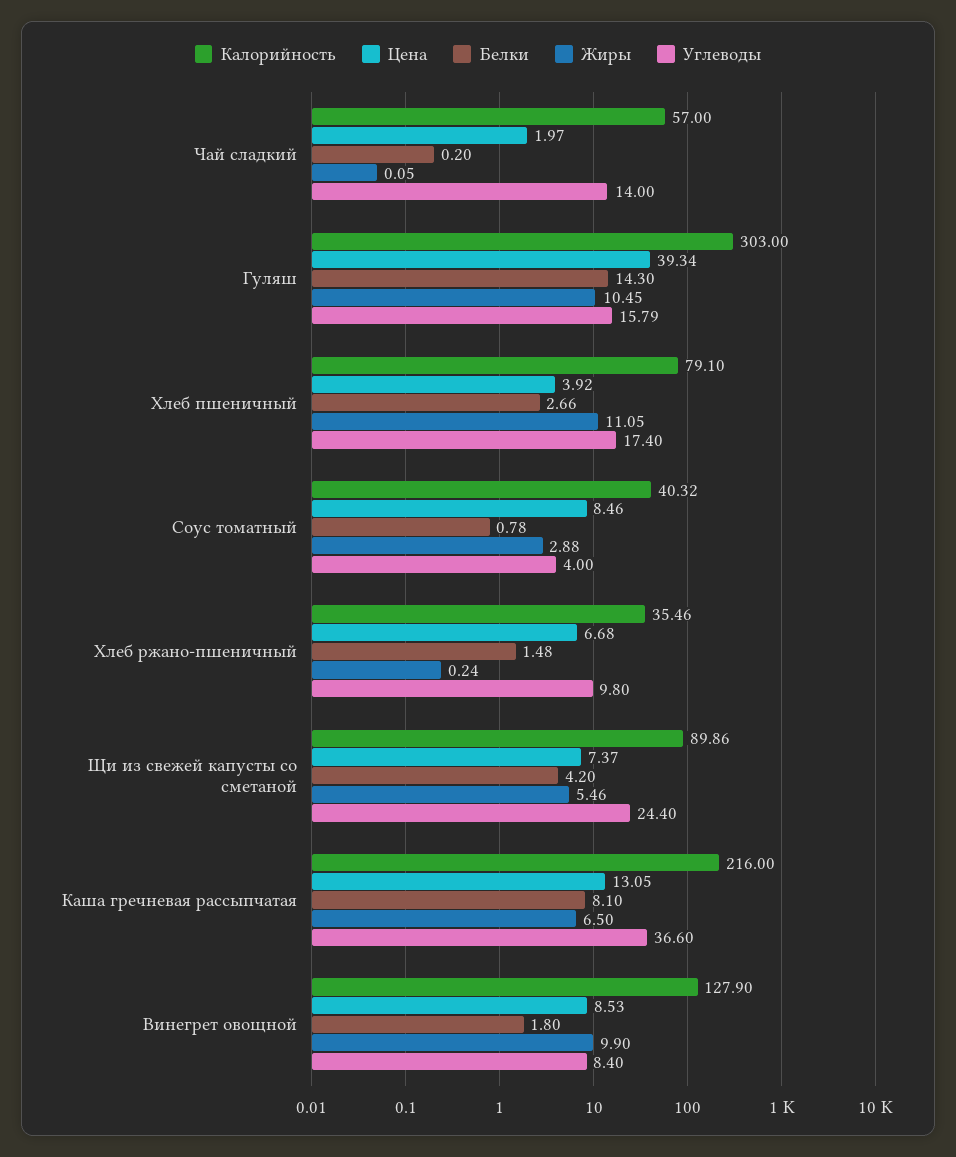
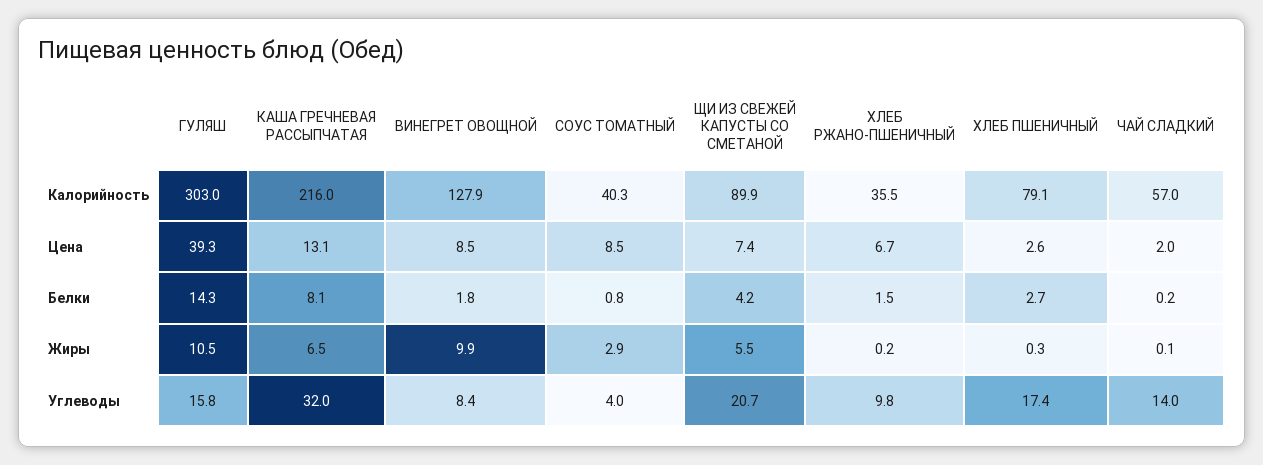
  {
    "Калорийность": {
      "Чай сладкий": 57,
      "Гуляш": 303,
      "Хлеб пшеничный": 79.1,
      "Соус томатный": 40.32,
      "Хлеб ржано-пшеничный": 35.46,
      "Щи из свежей капусты со сметаной": 89.86,
      "Каша гречневая рассыпчатая": 216,
      "Винегрет овощной": 127.9
    },
    "Цена": {
      "Чай сладкий": 1.97,
      "Гуляш": 39.34,
-     "Хлеб пшеничный": 3.92,
+     "Хлеб пшеничный": 2.6,
      "Соус томатный": 8.46,
      "Хлеб ржано-пшеничный": 6.68,
      "Щи из свежей капусты со сметаной": 7.37,
      "Каша гречневая рассыпчатая": 13.05,
      "Винегрет овощной": 8.53
    },
    "Белки": {
      "Чай сладкий": 0.2,
      "Гуляш": 14.3,
      "Хлеб пшеничный": 2.66,
      "Соус томатный": 0.78,
      "Хлеб ржано-пшеничный": 1.48,
      "Щи из свежей капусты со сметаной": 4.2,
      "Каша гречневая рассыпчатая": 8.1,
      "Винегрет овощной": 1.8
    },
    "Жиры": {
      "Чай сладкий": 0.05,
      "Гуляш": 10.45,
-     "Хлеб пшеничный": 11.05,
+     "Хлеб пшеничный": 0.3,
      "Соус томатный": 2.88,
      "Хлеб ржано-пшеничный": 0.24,
      "Щи из свежей капусты со сметаной": 5.46,
      "Каша гречневая рассыпчатая": 6.5,
      "Винегрет овощной": 9.9
    },
    "Углеводы": {
      "Чай сладкий": 14,
      "Гуляш": 15.79,
      "Хлеб пшеничный": 17.4,
      "Соус томатный": 4,
      "Хлеб ржано-пшеничный": 9.8,
-     "Щи из свежей капусты со сметаной": 24.4,
+     "Щи из свежей капусты со сметаной": 20.7,
-     "Каша гречневая рассыпчатая": 36.6,
+     "Каша гречневая рассыпчатая": 32,
      "Винегрет овощной": 8.4
    }
  }

